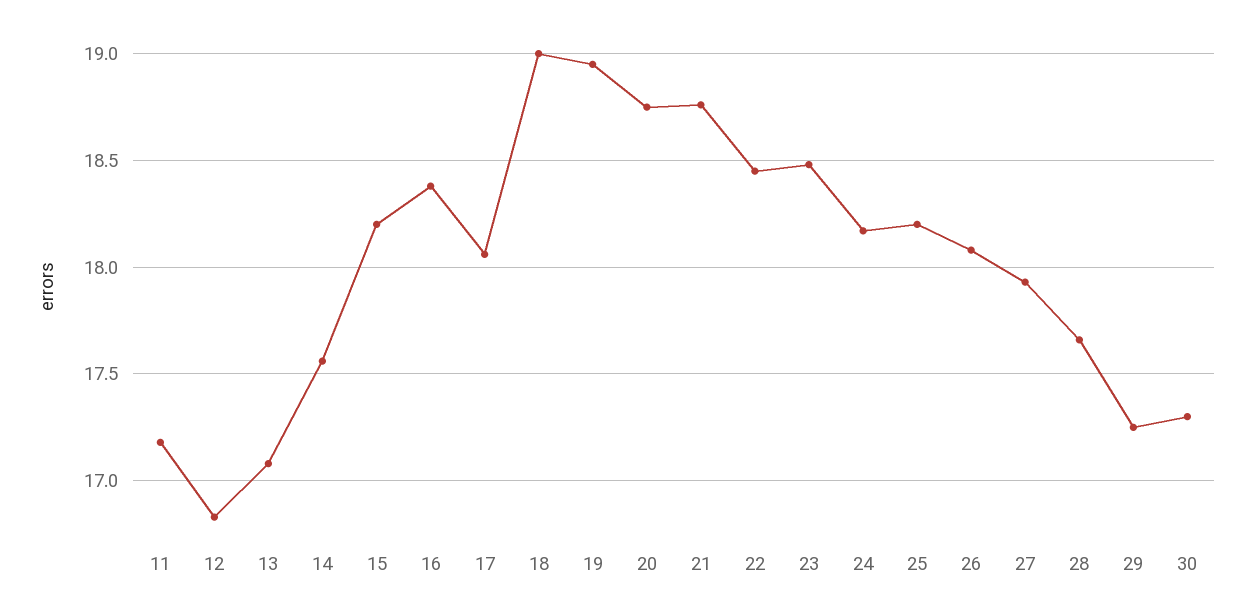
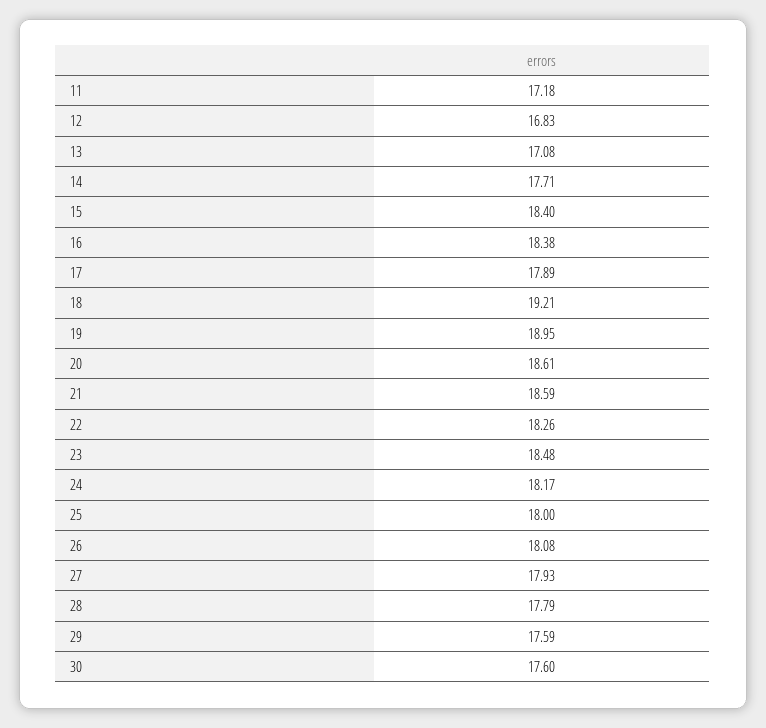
  {
    "11": 17.18,
    "12": 16.83,
    "13": 17.08,
-   "14": 17.55,
+   "14": 17.71,
-   "15": 18.2,
+   "15": 18.4,
    "16": 18.38,
-   "17": 18.05,
+   "17": 17.89,
-   "18": 19,
+   "18": 19.21,
    "19": 18.95,
-   "20": 18.75,
+   "20": 18.61,
-   "21": 18.75,
+   "21": 18.59,
-   "22": 18.45,
+   "22": 18.26,
    "23": 18.48,
    "24": 18.17,
-   "25": 18.2,
+   "25": 18,
    "26": 18.08,
    "27": 17.93,
-   "28": 17.65,
+   "28": 17.79,
-   "29": 17.25,
+   "29": 17.59,
-   "30": 17.3
+   "30": 17.6
  }

